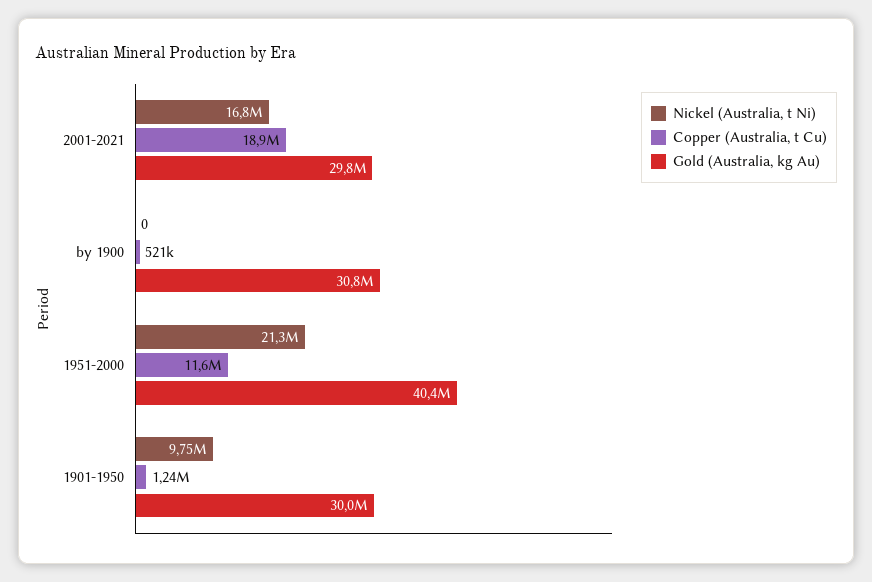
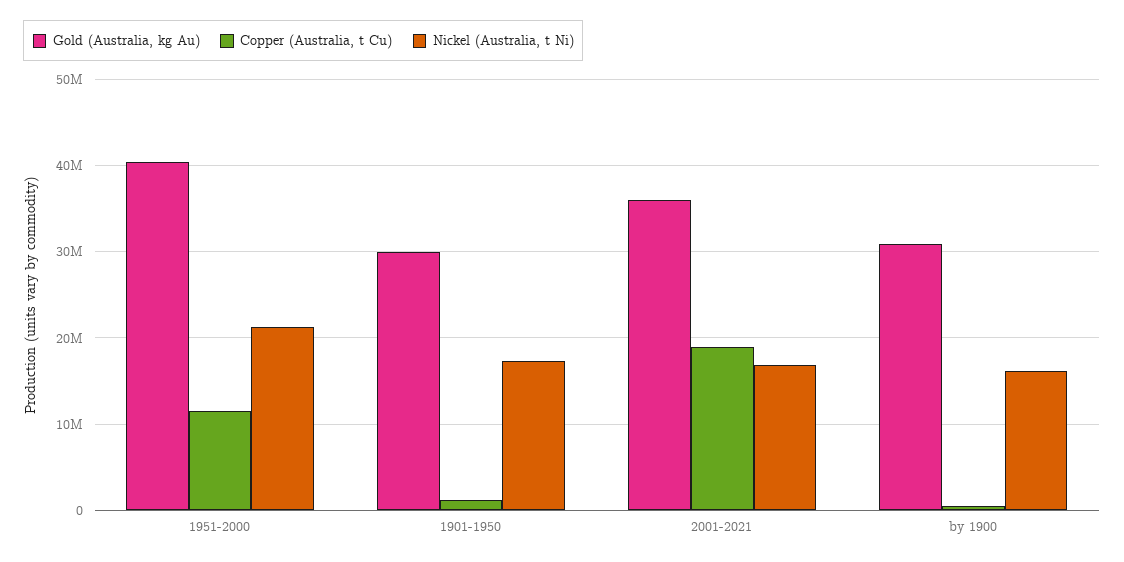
  {
    "Nickel (Australia, t Ni)": {
      "2001-2021": 16800000,
-     "by 1900": 0,
+     "by 1900": 16000000,
      "1951-2000": 21300000,
-     "1901-1950": 9750000
+     "1901-1950": 17000000
    },
    "Copper (Australia, t Cu)": {
      "2001-2021": 18900000,
      "by 1900": 521000,
      "1951-2000": 11600000,
      "1901-1950": 1240000
    },
    "Gold (Australia, kg Au)": {
-     "2001-2021": 29800000,
+     "2001-2021": 36000000,
      "by 1900": 30800000,
      "1951-2000": 40400000,
      "1901-1950": 30000000
    }
  }

